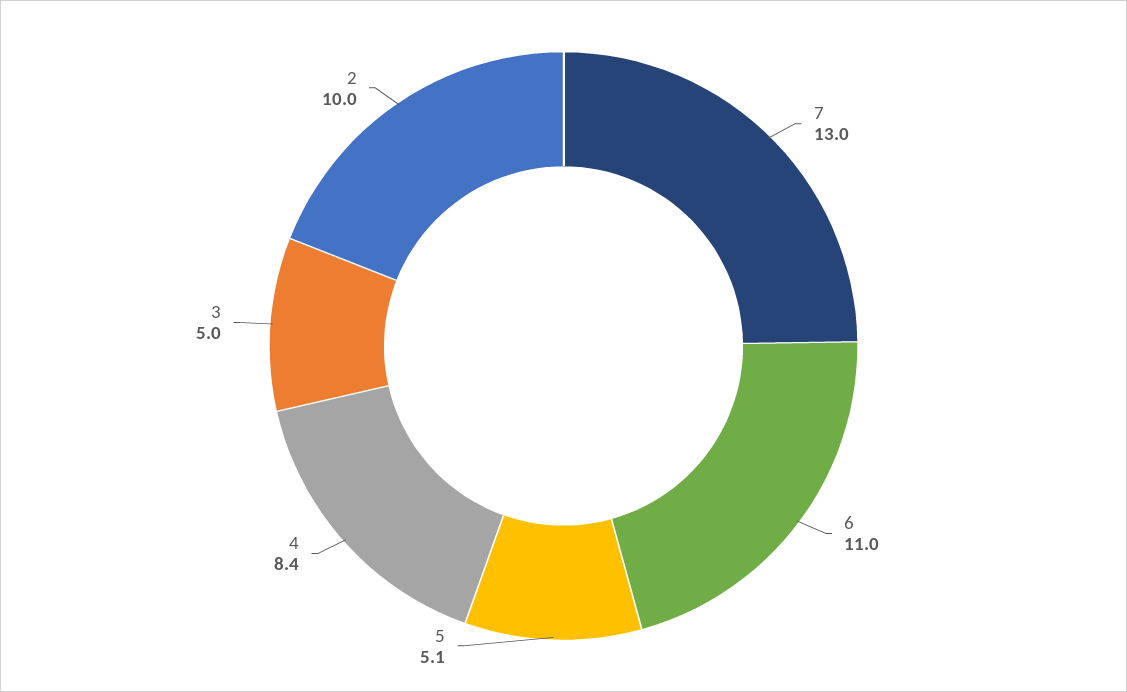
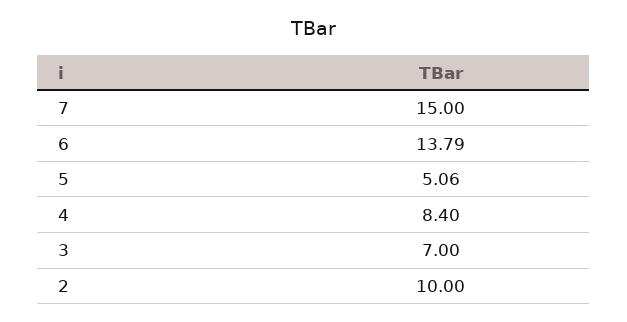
  {
-   "7": 13,
+   "7": 15,
-   "6": 11,
+   "6": 13.79,
    "5": 5.06,
    "4": 8.4,
-   "3": 5,
+   "3": 7,
    "2": 10
  }

